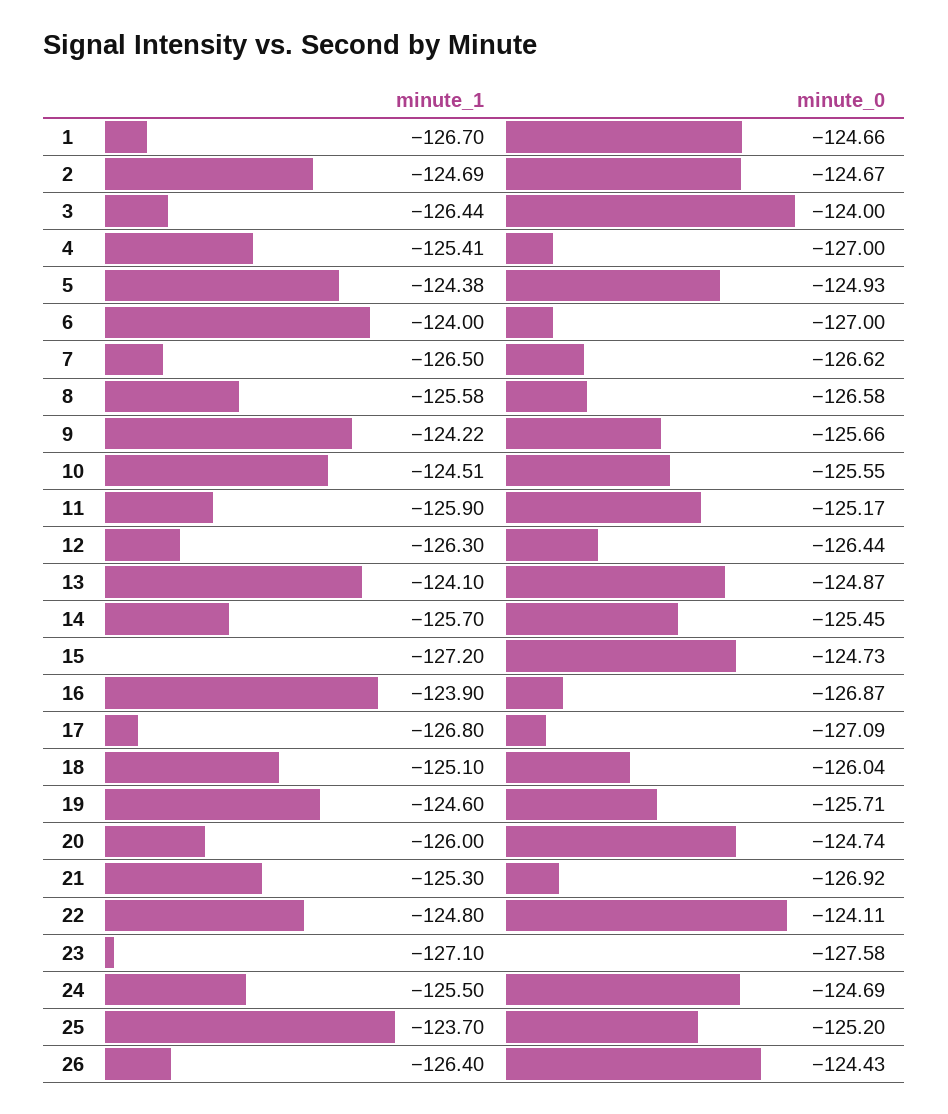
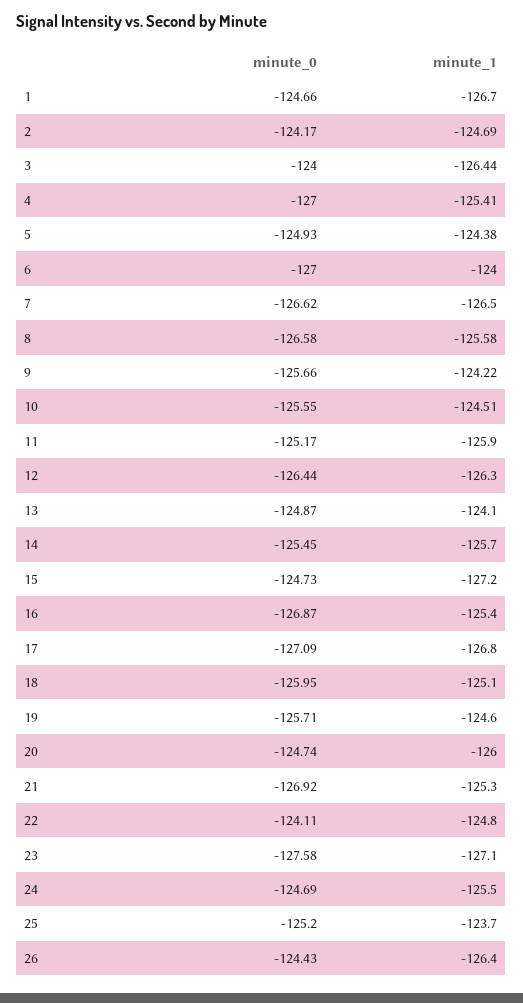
  {
    "minute_1": {
      "1": -126.7,
      "2": -124.69,
      "3": -126.44,
      "4": -125.41,
      "5": -124.38,
      "6": -124,
      "7": -126.5,
      "8": -125.58,
      "9": -124.22,
      "10": -124.51,
      "11": -125.9,
      "12": -126.3,
      "13": -124.1,
      "14": -125.7,
      "15": -127.2,
-     "16": -123.9,
+     "16": -125.4,
      "17": -126.8,
      "18": -125.1,
      "19": -124.6,
      "20": -126,
      "21": -125.3,
      "22": -124.8,
      "23": -127.1,
      "24": -125.5,
      "25": -123.7,
      "26": -126.4
    },
    "minute_0": {
      "1": -124.66,
-     "2": -124.67,
+     "2": -124.17,
      "3": -124,
      "4": -127,
      "5": -124.93,
      "6": -127,
      "7": -126.62,
      "8": -126.58,
      "9": -125.66,
      "10": -125.55,
      "11": -125.17,
      "12": -126.44,
      "13": -124.87,
      "14": -125.45,
      "15": -124.73,
      "16": -126.87,
      "17": -127.09,
-     "18": -126.04,
+     "18": -125.95,
      "19": -125.71,
      "20": -124.74,
      "21": -126.92,
      "22": -124.11,
      "23": -127.58,
      "24": -124.69,
      "25": -125.2,
      "26": -124.43
    }
  }

